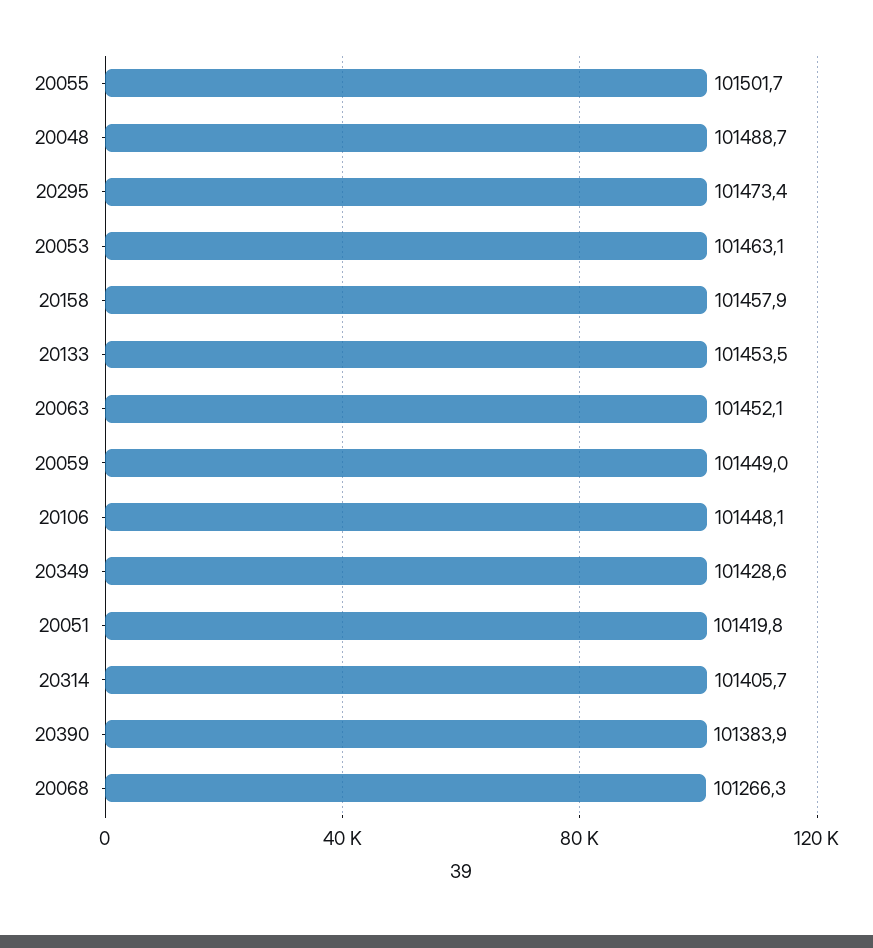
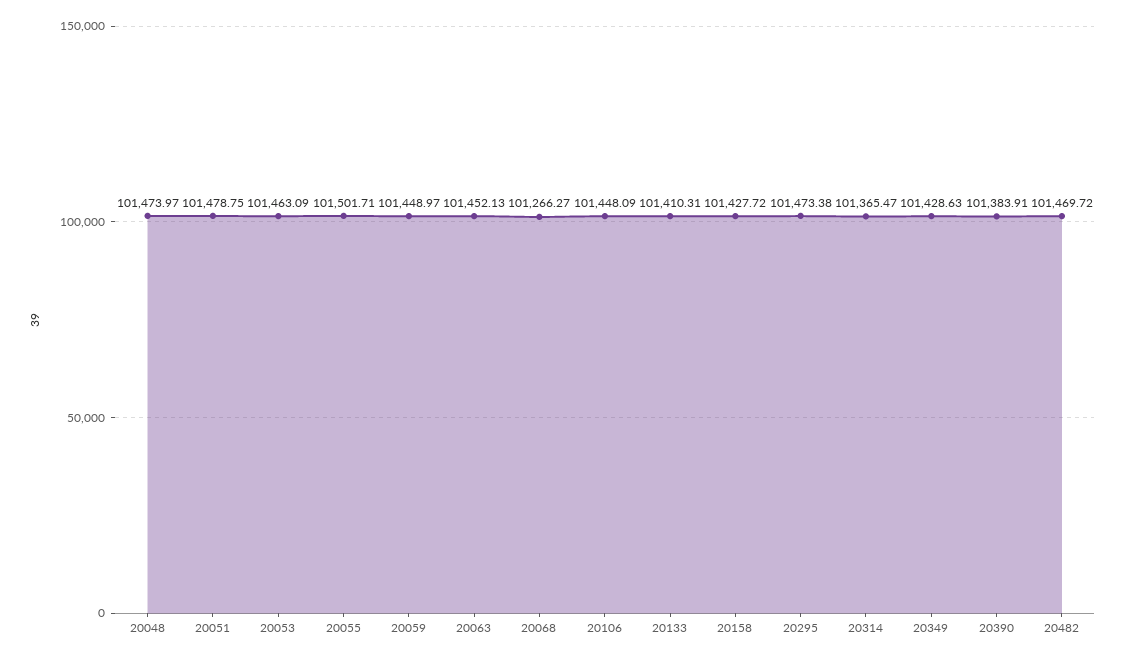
  {
    "20055": 101501.71,
-   "20048": 101488.7,
+   "20048": 101473.97,
    "20295": 101473.38,
    "20053": 101463.09,
-   "20158": 101457.9,
+   "20158": 101427.72,
-   "20133": 101453.5,
+   "20133": 101410.31,
    "20063": 101452.13,
    "20059": 101448.97,
    "20106": 101448.09,
    "20349": 101428.63,
-   "20051": 101419.8,
+   "20051": 101478.75,
-   "20314": 101405.7,
+   "20314": 101365.47,
    "20390": 101383.91,
-   "20068": 101266.27
+   "20068": 101266.27,
+   "20482": 101469.72
  }

